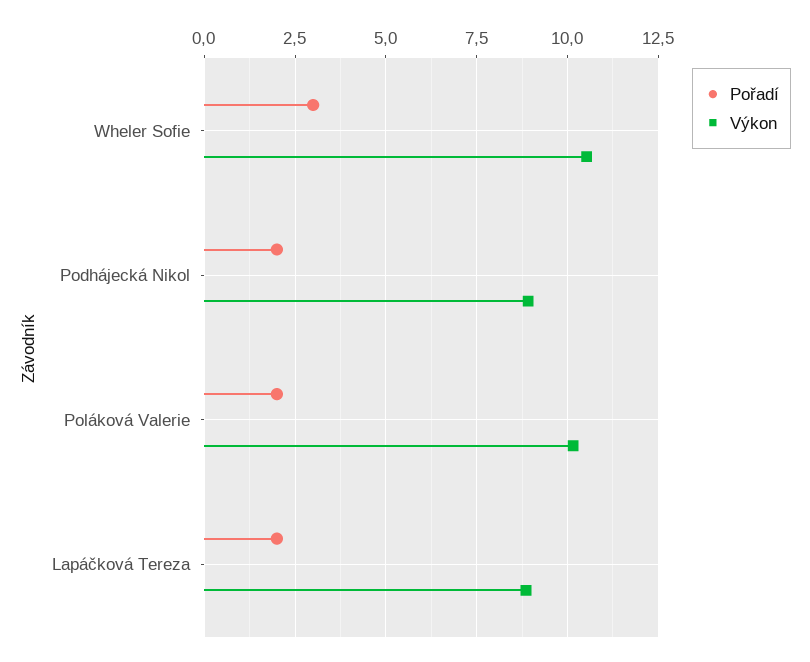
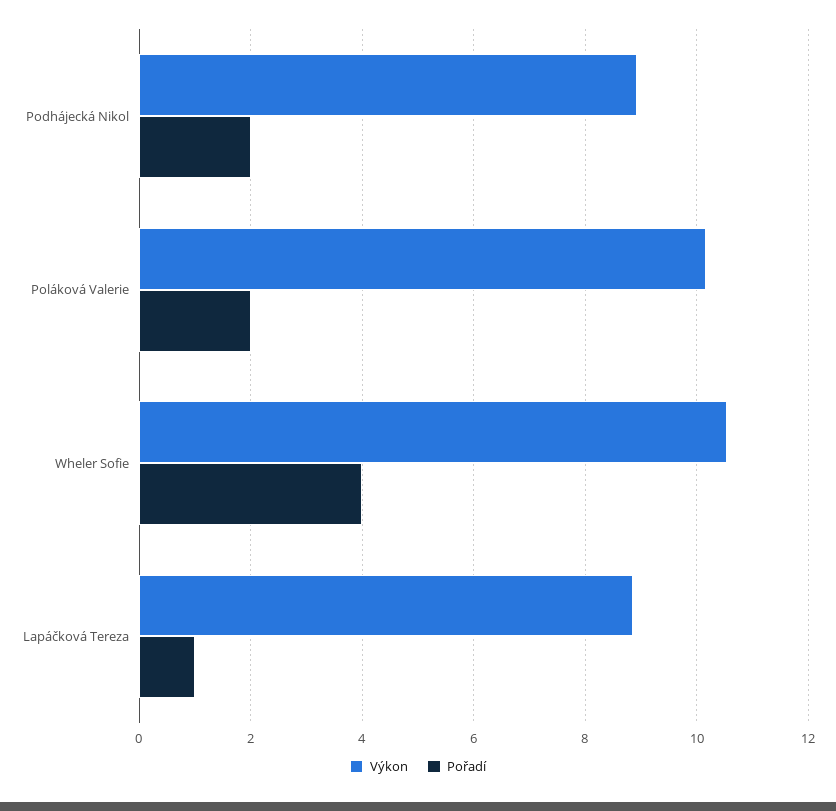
  {
    "Pořadí": {
-     "Wheler Sofie": 3,
+     "Wheler Sofie": 4,
      "Podhájecká Nikol": 2,
      "Poláková Valerie": 2,
-     "Lapáčková Tereza": 2
+     "Lapáčková Tereza": 1
    },
    "Výkon": {
      "Wheler Sofie": 10.6,
      "Podhájecká Nikol": 9,
      "Poláková Valerie": 10.2,
      "Lapáčková Tereza": 8.8
    }
  }

